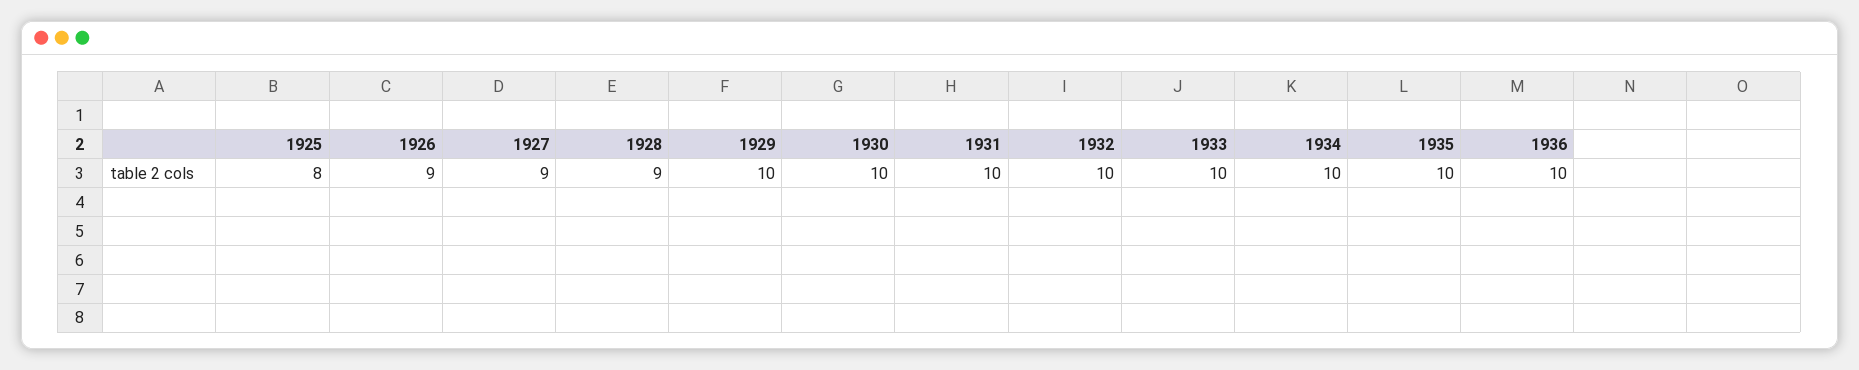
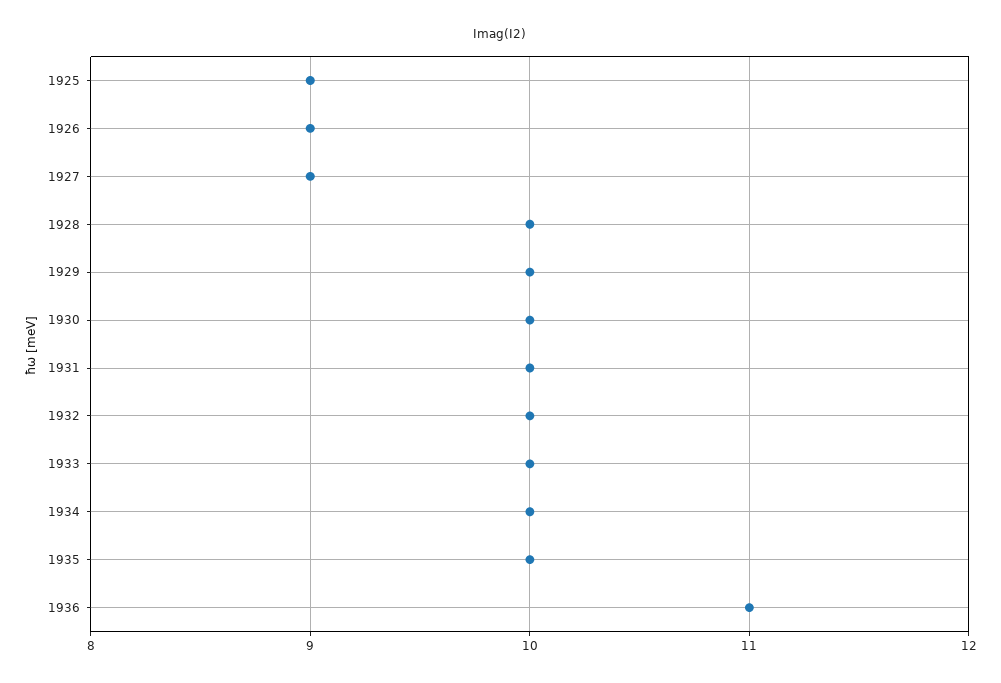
  {
-   "1925": 8,
+   "1925": 9,
    "1926": 9,
    "1927": 9,
-   "1928": 9,
+   "1928": 10,
    "1929": 10,
    "1930": 10,
    "1931": 10,
    "1932": 10,
    "1933": 10,
    "1934": 10,
    "1935": 10,
-   "1936": 10
+   "1936": 11
  }

